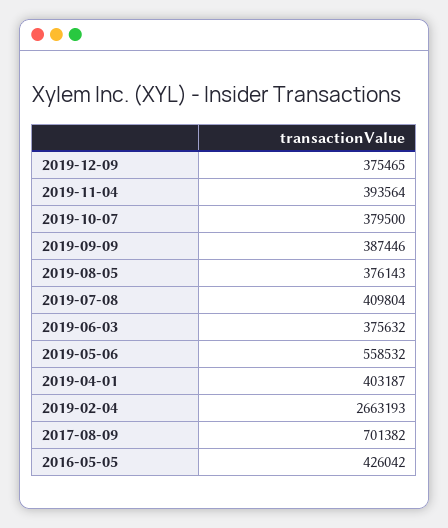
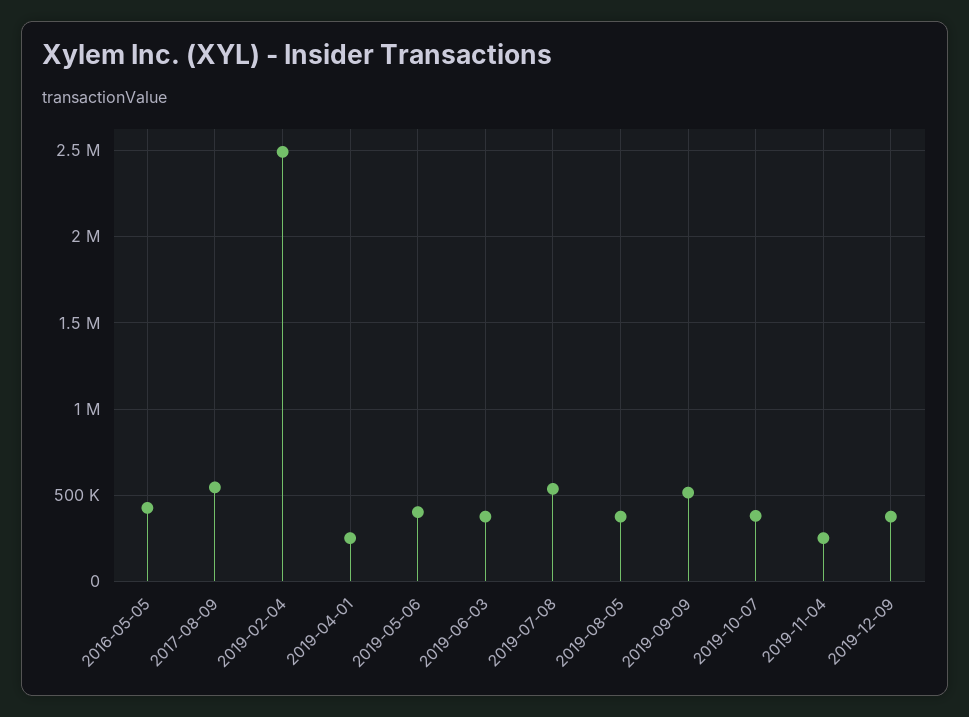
  {
    "2019-12-09": 375465,
-   "2019-11-04": 393564,
+   "2019-11-04": 250000,
    "2019-10-07": 379500,
-   "2019-09-09": 387446,
+   "2019-09-09": 500000,
    "2019-08-05": 376143,
-   "2019-07-08": 409804,
+   "2019-07-08": 550000,
    "2019-06-03": 375632,
-   "2019-05-06": 558532,
+   "2019-05-06": 400000,
-   "2019-04-01": 403187,
+   "2019-04-01": 250000,
-   "2019-02-04": 2663193,
+   "2019-02-04": 2500000,
-   "2017-08-09": 701382,
+   "2017-08-09": 550000,
    "2016-05-05": 426042
  }

